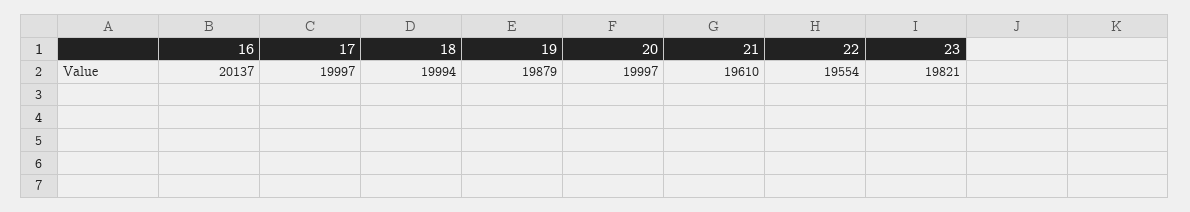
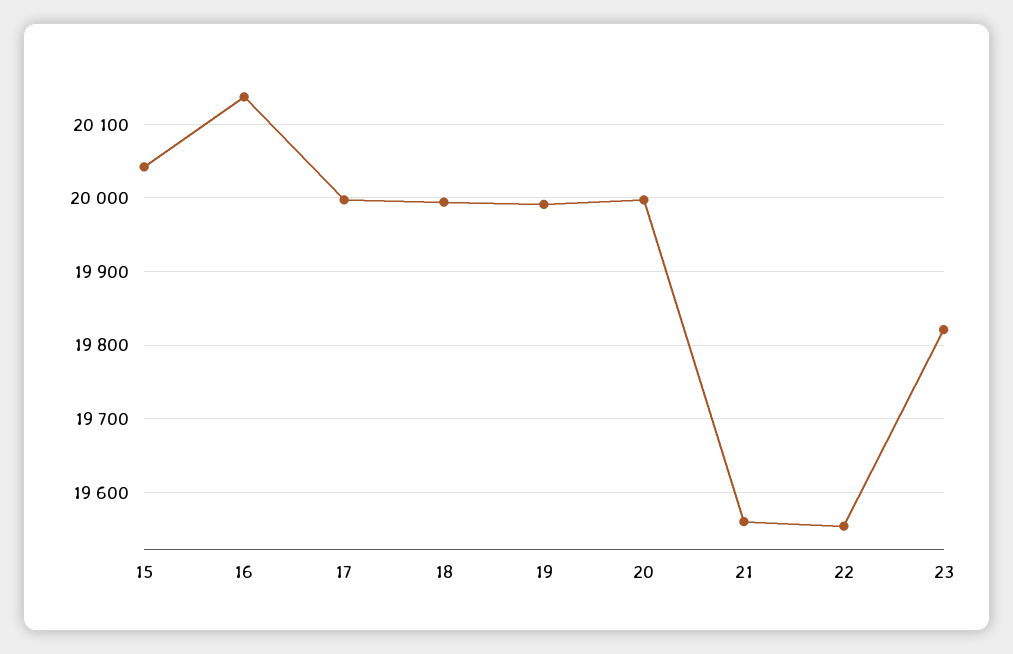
  {
    "16": 20137,
    "17": 19997,
    "18": 19994,
-   "19": 19879,
+   "19": 19990,
    "20": 19997,
-   "21": 19610,
+   "21": 19560,
    "22": 19554,
-   "23": 19821
+   "23": 19821,
+   "15": 20040
  }

